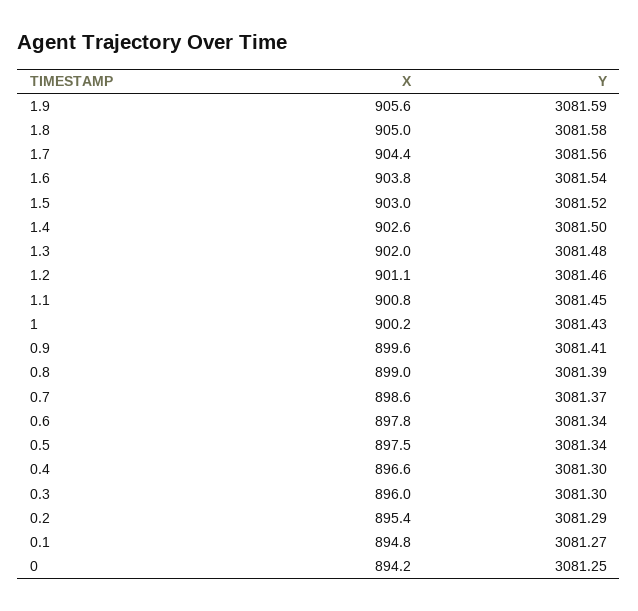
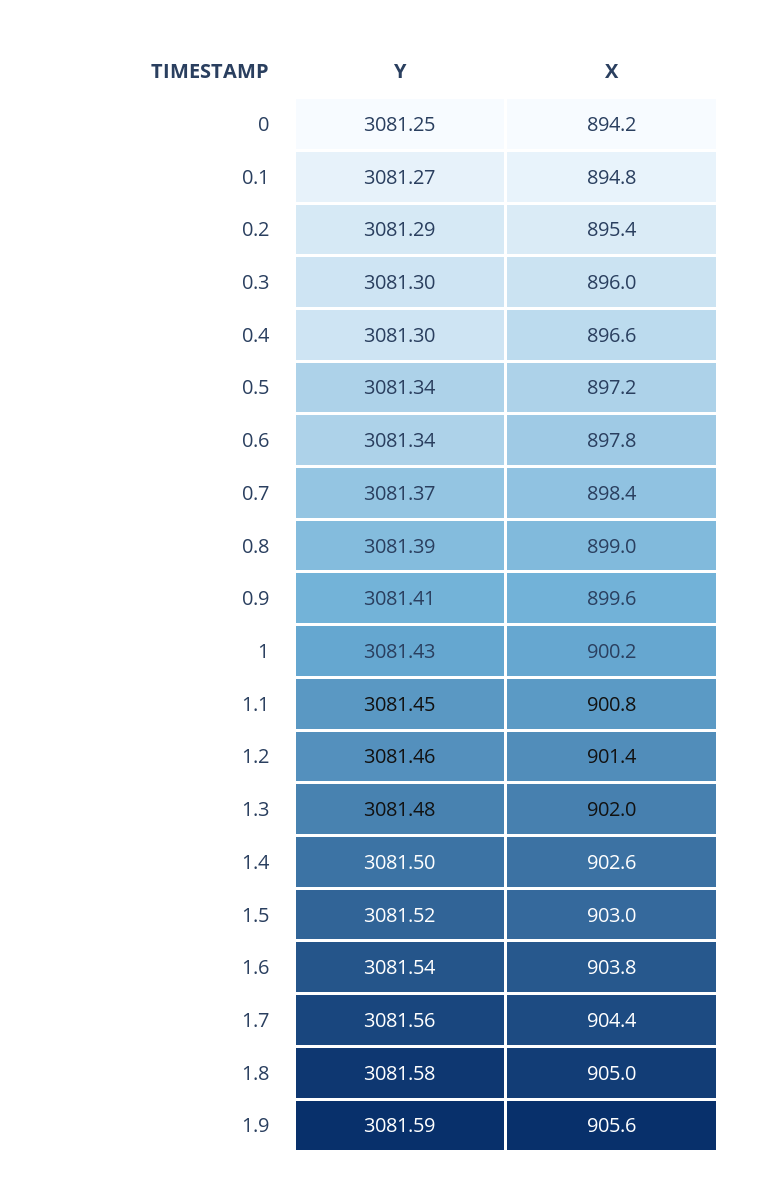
  {
    "X": {
      "1.9": 905.6,
      "1.8": 905,
      "1.7": 904.4,
      "1.6": 903.8,
      "1.5": 903,
      "1.4": 902.6,
      "1.3": 902,
-     "1.2": 901.1,
+     "1.2": 901.4,
      "1.1": 900.8,
      "1": 900.2,
      "0.9": 899.6,
      "0.8": 899,
-     "0.7": 898.6,
+     "0.7": 898.4,
      "0.6": 897.8,
-     "0.5": 897.5,
+     "0.5": 897.2,
      "0.4": 896.6,
      "0.3": 896,
      "0.2": 895.4,
      "0.1": 894.8,
      "0": 894.2
    },
    "Y": {
      "1.9": 3081.59,
      "1.8": 3081.58,
      "1.7": 3081.56,
      "1.6": 3081.54,
      "1.5": 3081.52,
      "1.4": 3081.5,
      "1.3": 3081.48,
      "1.2": 3081.46,
      "1.1": 3081.45,
      "1": 3081.43,
      "0.9": 3081.41,
      "0.8": 3081.39,
      "0.7": 3081.37,
      "0.6": 3081.34,
      "0.5": 3081.34,
      "0.4": 3081.3,
      "0.3": 3081.3,
      "0.2": 3081.29,
      "0.1": 3081.27,
      "0": 3081.25
    }
  }

